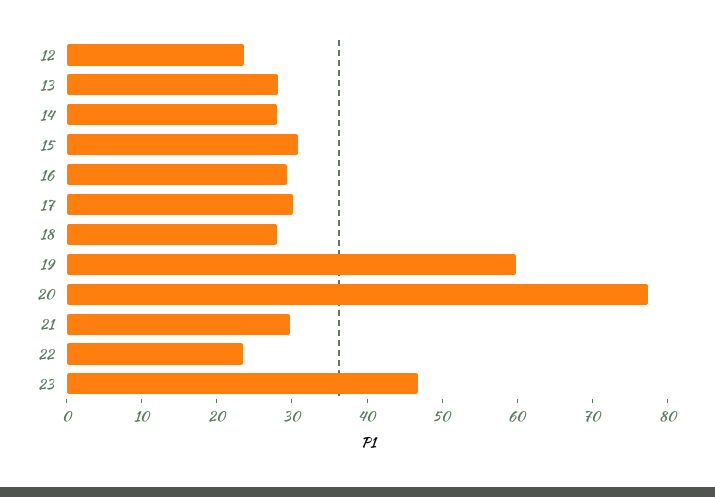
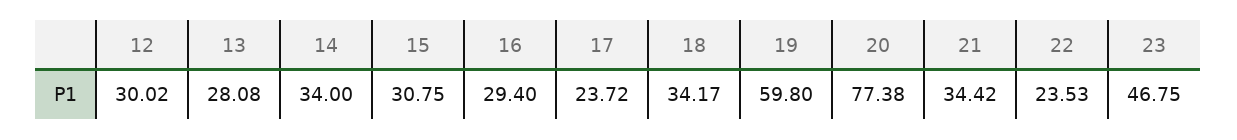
  {
-   "12": 24,
+   "12": 30.02,
    "13": 28.08,
-   "14": 28,
+   "14": 34,
    "15": 30.75,
    "16": 29.4,
-   "17": 30,
+   "17": 23.72,
-   "18": 28,
+   "18": 34.17,
    "19": 59.8,
    "20": 77.38,
-   "21": 30,
+   "21": 34.42,
    "22": 23.53,
    "23": 46.75
  }

